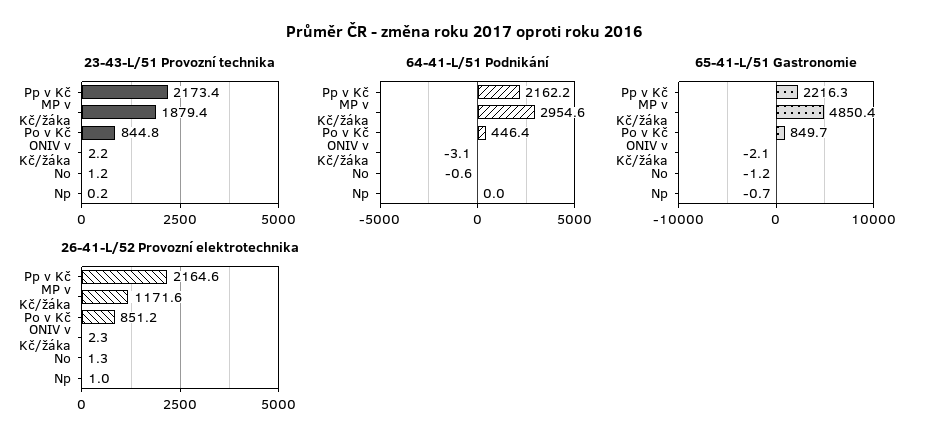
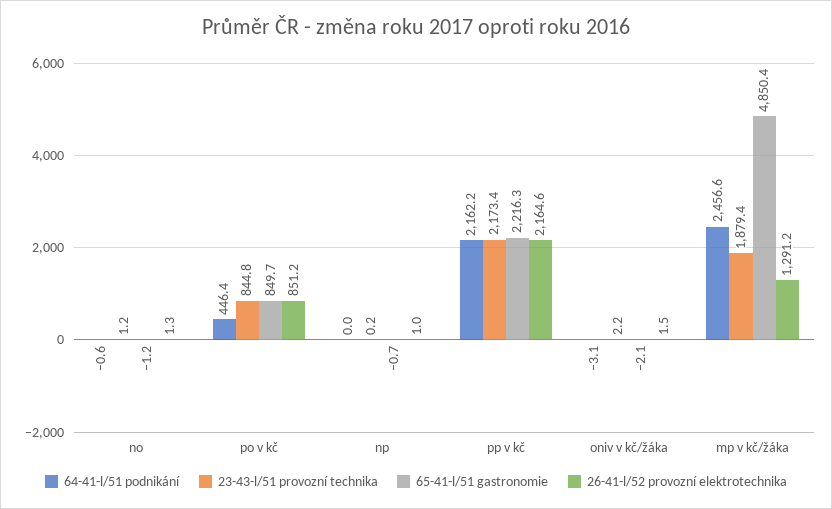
  {
    "23-43-L/51 Provozní technika": {
      "Pp v Kč": 2173.4,
      "MP v Kč/žáka": 1879.4,
      "Po v Kč": 844.8,
      "ONIV v Kč/žáka": 2.2,
      "No": 1.2,
      "Np": 0.2
    },
    "64-41-L/51 Podnikání": {
      "Pp v Kč": 2162.2,
-     "MP v Kč/žáka": 2954.6,
+     "MP v Kč/žáka": 2456.6,
      "Po v Kč": 446.4,
      "ONIV v Kč/žáka": -3.1,
      "No": -0.6,
      "Np": 0
    },
    "65-41-L/51 Gastronomie": {
      "Pp v Kč": 2216.3,
      "MP v Kč/žáka": 4850.4,
      "Po v Kč": 849.7,
      "ONIV v Kč/žáka": -2.1,
      "No": -1.2,
      "Np": -0.7
    },
    "26-41-L/52 Provozní elektrotechnika": {
      "Pp v Kč": 2164.6,
-     "MP v Kč/žáka": 1171.6,
+     "MP v Kč/žáka": 1291.2,
      "Po v Kč": 851.2,
-     "ONIV v Kč/žáka": 2.3,
+     "ONIV v Kč/žáka": 1.5,
      "No": 1.3,
      "Np": 1
    }
  }

